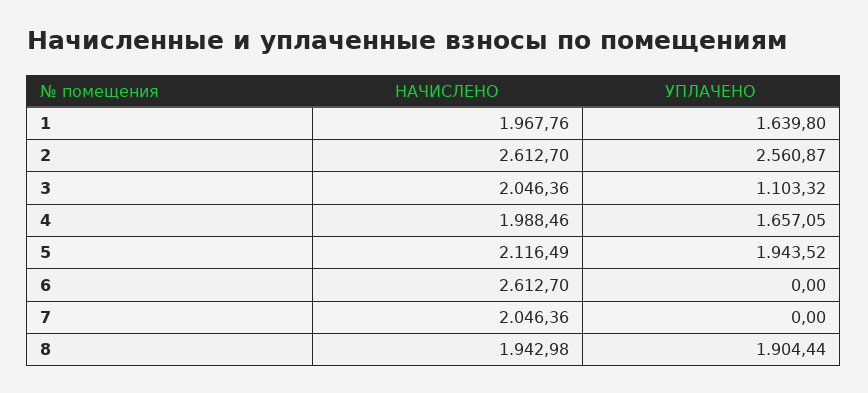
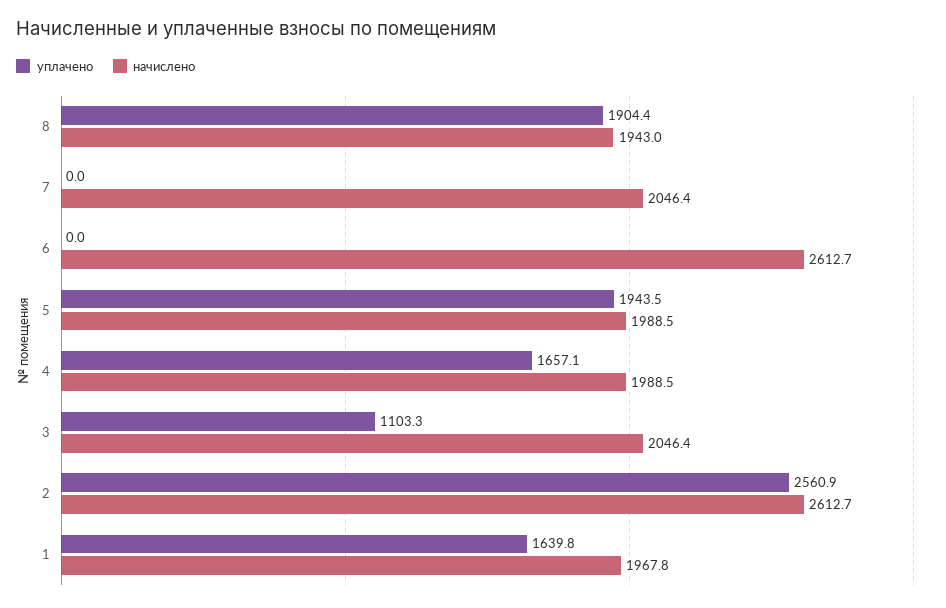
  {
    "НАЧИСЛЕНО": {
      "1": 1967.76,
      "2": 2612.7,
      "3": 2046.36,
      "4": 1988.46,
-     "5": 2116.49,
+     "5": 1988.5,
      "6": 2612.7,
      "7": 2046.36,
      "8": 1942.98
    },
    "УПЛАЧЕНО": {
      "1": 1639.8,
      "2": 2560.87,
      "3": 1103.32,
      "4": 1657.05,
      "5": 1943.52,
      "6": 0,
      "7": 0,
      "8": 1904.44
    }
  }

